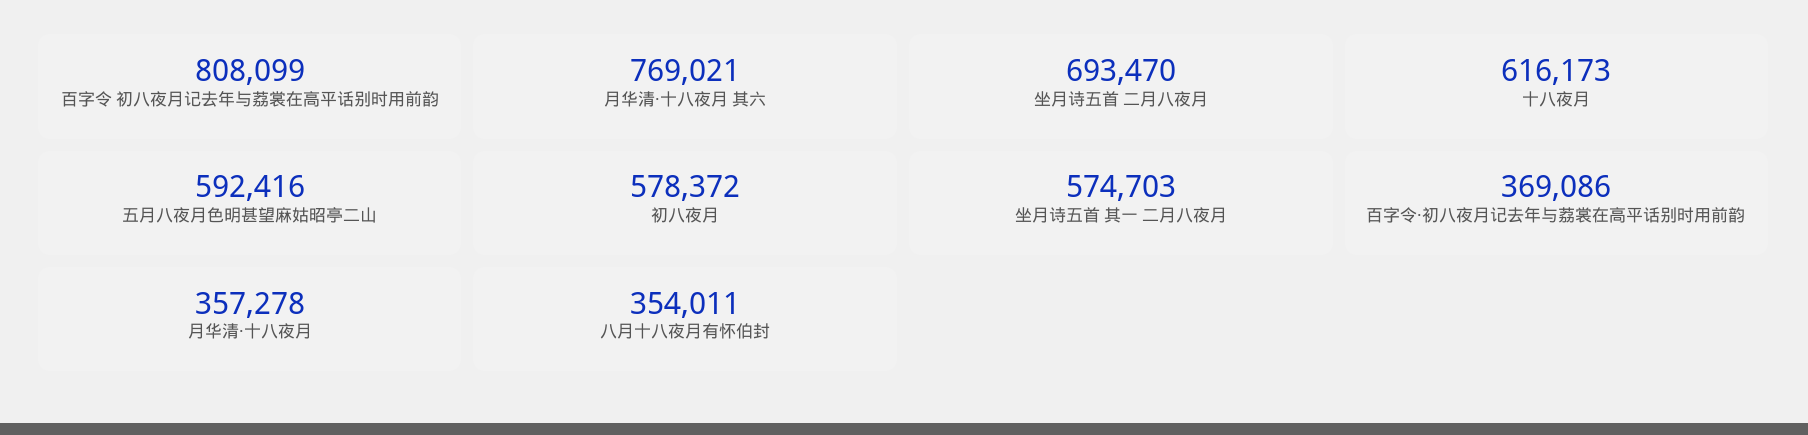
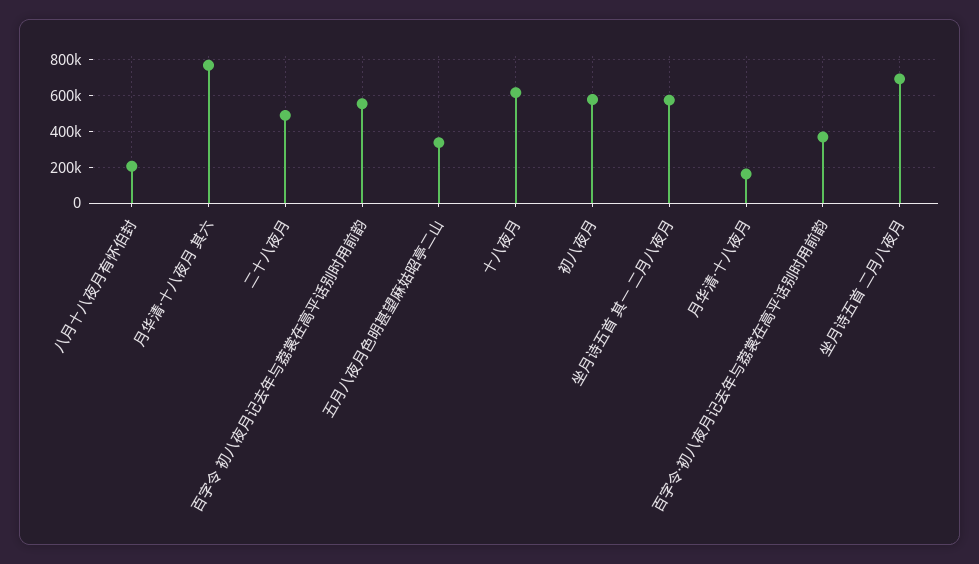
  {
-   "百字令 初八夜月记去年与荔裳在高平话别时用前韵": 808099,
+   "百字令 初八夜月记去年与荔裳在高平话别时用前韵": 550000,
    "月华清·十八夜月 其六": 769021,
    "坐月诗五首 二月八夜月": 693470,
    "十八夜月": 616173,
-   "五月八夜月色明甚望麻姑昭亭二山": 592416,
+   "五月八夜月色明甚望麻姑昭亭二山": 350000,
    "初八夜月": 578372,
    "坐月诗五首 其一 二月八夜月": 574703,
    "百字令·初八夜月记去年与荔裳在高平话别时用前韵": 369086,
-   "月华清·十八夜月": 357278,
+   "月华清·十八夜月": 150000,
-   "八月十八夜月有怀伯封": 354011
+   "八月十八夜月有怀伯封": 200000,
+   "二十八夜月": 500000
  }

